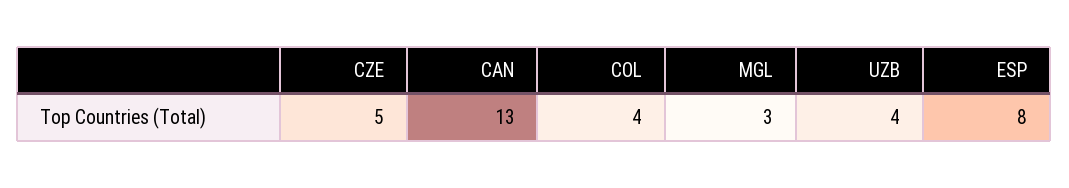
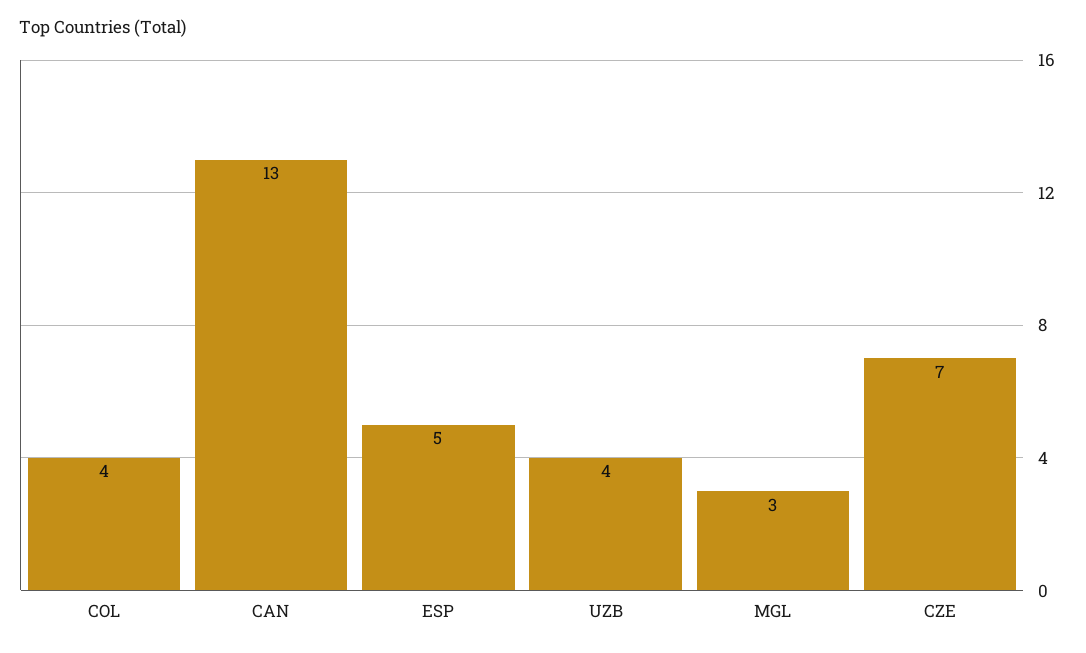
  {
-   "CZE": 5,
+   "CZE": 7,
    "CAN": 13,
    "COL": 4,
    "MGL": 3,
    "UZB": 4,
-   "ESP": 8
+   "ESP": 5
  }

